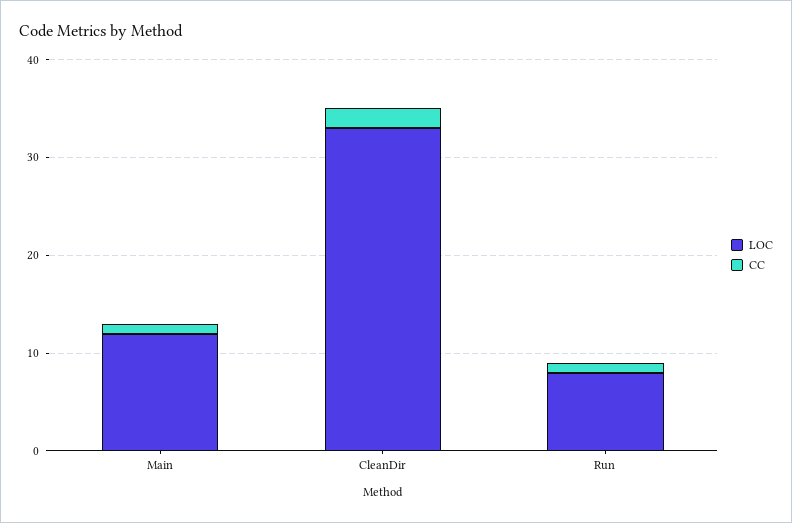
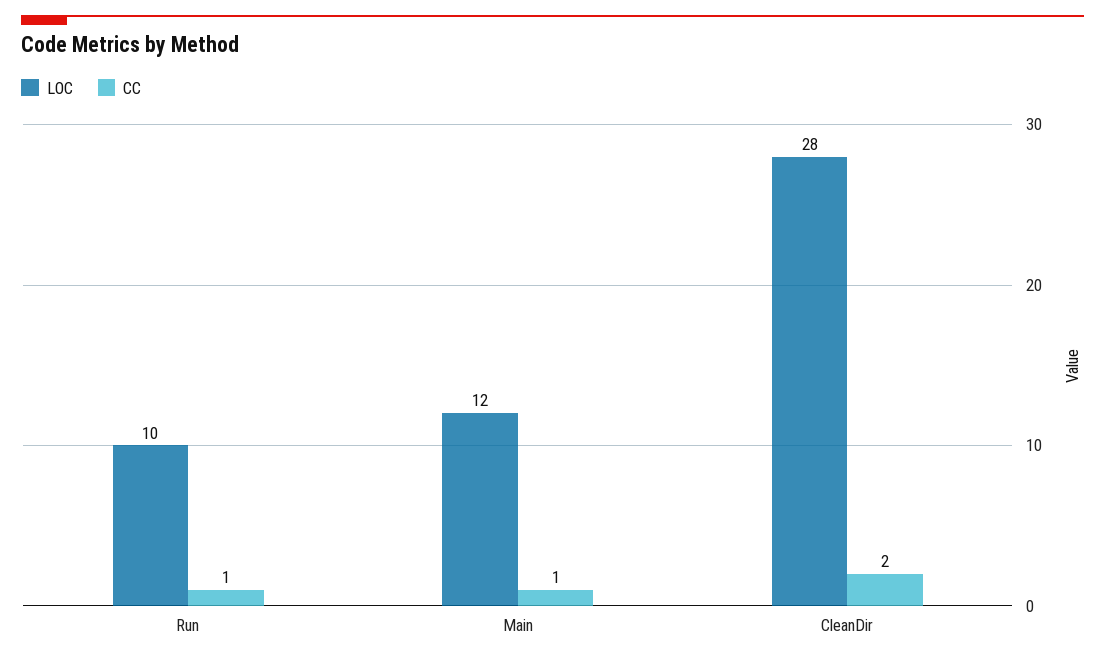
  {
    "LOC": {
      "Main": 12,
-     "CleanDir": 33,
+     "CleanDir": 28,
-     "Run": 8
+     "Run": 10
    },
    "CC": {
      "Main": 1,
      "CleanDir": 2,
      "Run": 1
    }
  }

